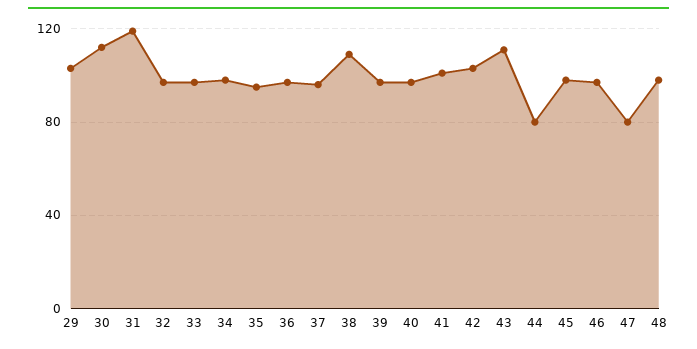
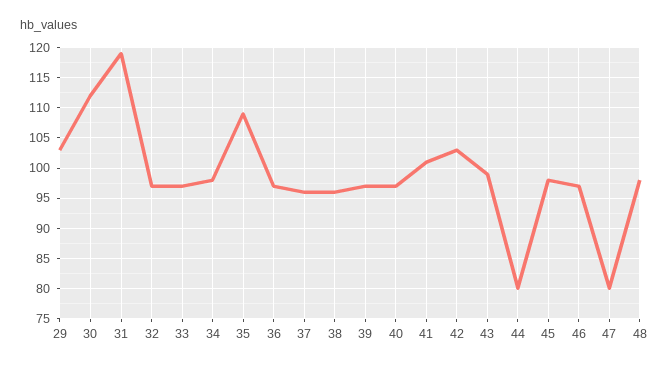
  {
    "29": 103,
    "30": 112,
    "31": 119,
    "32": 97,
    "33": 97,
    "34": 98,
-   "35": 95,
+   "35": 109,
    "36": 97,
    "37": 96,
-   "38": 110,
+   "38": 96,
    "39": 97,
    "40": 97,
    "41": 101,
    "42": 103,
-   "43": 110,
+   "43": 99,
    "44": 80,
    "45": 98,
    "46": 97,
    "47": 80,
    "48": 98
  }

